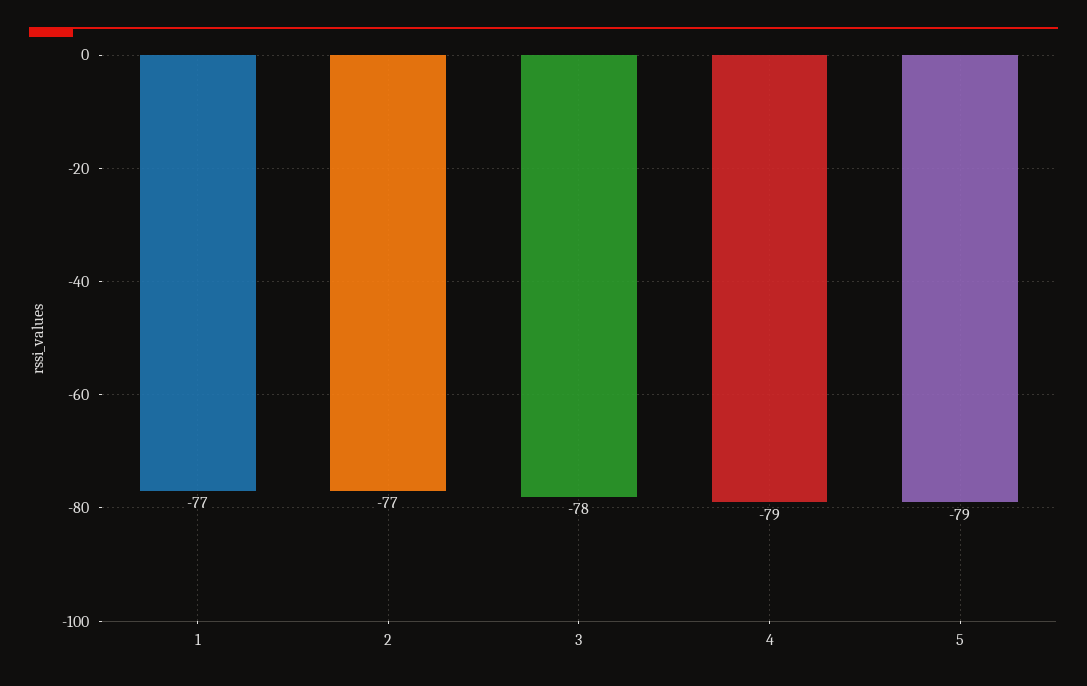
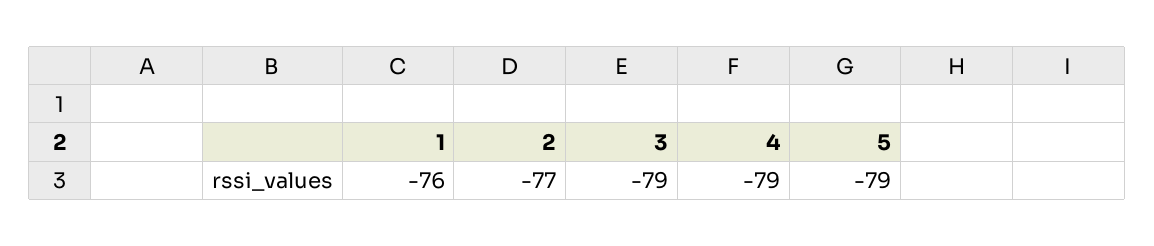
  {
-   "1": -77,
+   "1": -76,
    "2": -77,
-   "3": -78,
+   "3": -79,
    "4": -79,
    "5": -79
  }

